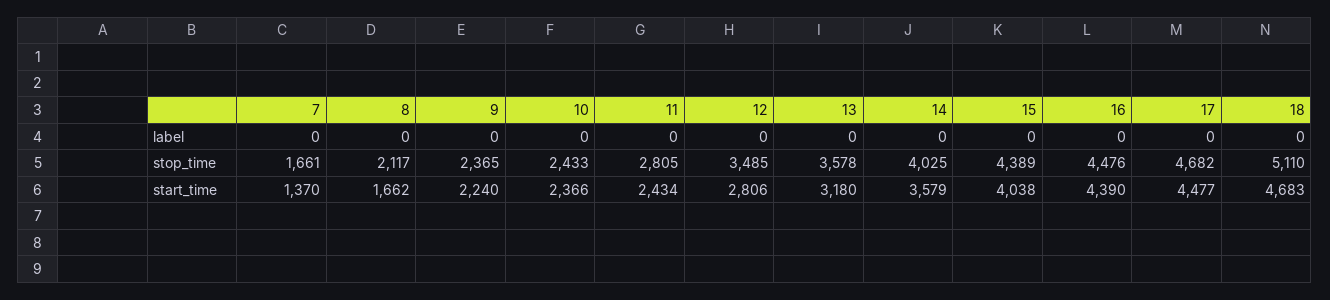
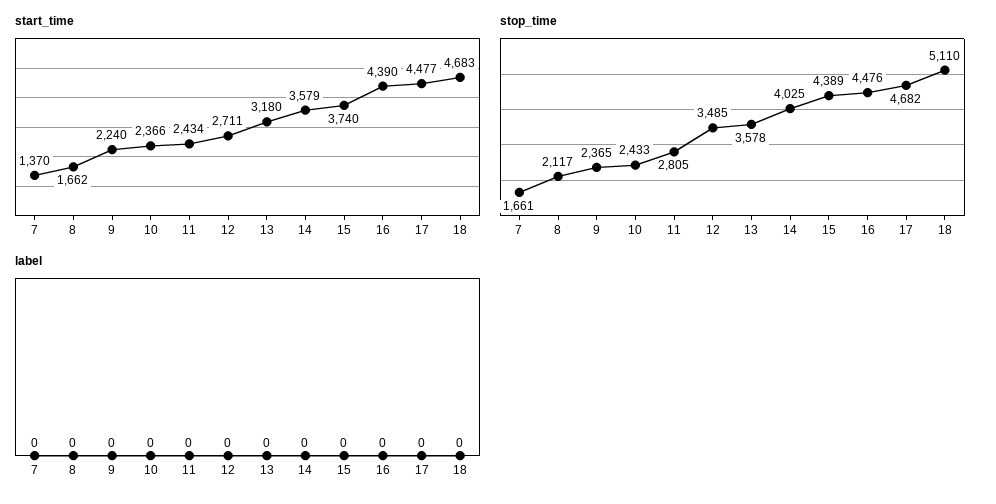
  {
    "label": {
      "7": 0,
      "8": 0,
      "9": 0,
      "10": 0,
      "11": 0,
      "12": 0,
      "13": 0,
      "14": 0,
      "15": 0,
      "16": 0,
      "17": 0,
      "18": 0
    },
    "stop_time": {
      "7": 1661,
      "8": 2117,
      "9": 2365,
      "10": 2433,
      "11": 2805,
      "12": 3485,
      "13": 3578,
      "14": 4025,
      "15": 4389,
      "16": 4476,
      "17": 4682,
      "18": 5110
    },
    "start_time": {
      "7": 1370,
      "8": 1662,
      "9": 2240,
      "10": 2366,
      "11": 2434,
-     "12": 2806,
+     "12": 2711,
      "13": 3180,
      "14": 3579,
-     "15": 4038,
+     "15": 3740,
      "16": 4390,
      "17": 4477,
      "18": 4683
    }
  }

